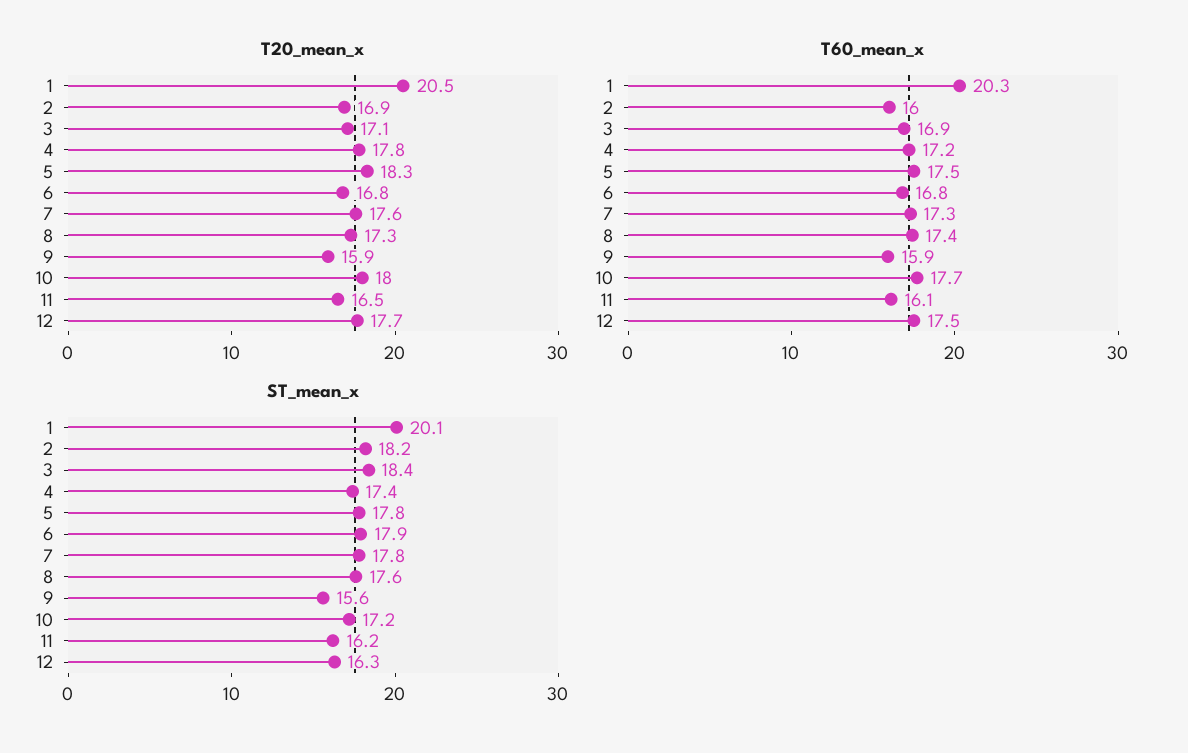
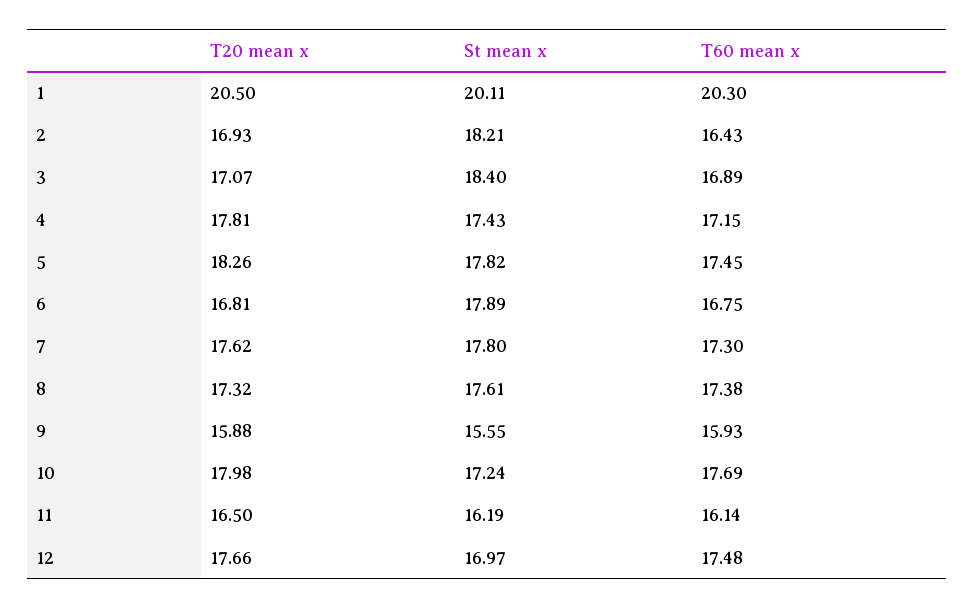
  {
    "T20_mean_x": {
      "1": 20.5,
      "2": 16.93,
      "3": 17.07,
      "4": 17.81,
      "5": 18.26,
      "6": 16.81,
      "7": 17.62,
      "8": 17.32,
      "9": 15.88,
      "10": 17.98,
      "11": 16.5,
      "12": 17.66
    },
    "T60_mean_x": {
      "1": 20.3,
-     "2": 16,
+     "2": 16.43,
      "3": 16.89,
      "4": 17.15,
      "5": 17.45,
      "6": 16.75,
      "7": 17.3,
      "8": 17.38,
      "9": 15.93,
      "10": 17.69,
      "11": 16.14,
      "12": 17.48
    },
    "ST_mean_x": {
      "1": 20.11,
      "2": 18.21,
      "3": 18.4,
      "4": 17.43,
      "5": 17.82,
      "6": 17.89,
      "7": 17.8,
      "8": 17.61,
      "9": 15.55,
      "10": 17.24,
      "11": 16.19,
-     "12": 16.3
+     "12": 16.97
    }
  }

